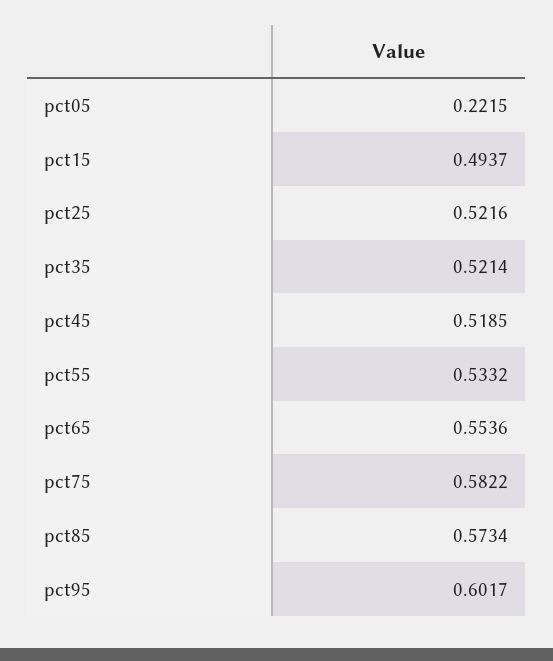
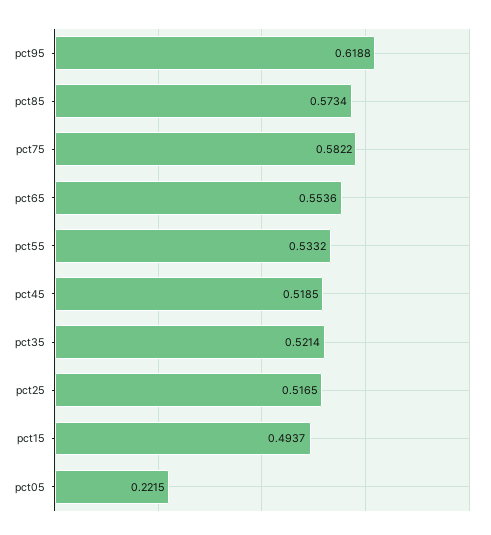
  {
    "pct05": 0.2215,
    "pct15": 0.4937,
-   "pct25": 0.5216,
+   "pct25": 0.5165,
    "pct35": 0.5214,
    "pct45": 0.5185,
    "pct55": 0.5332,
    "pct65": 0.5536,
    "pct75": 0.5822,
    "pct85": 0.5734,
-   "pct95": 0.6017
+   "pct95": 0.6188
  }

